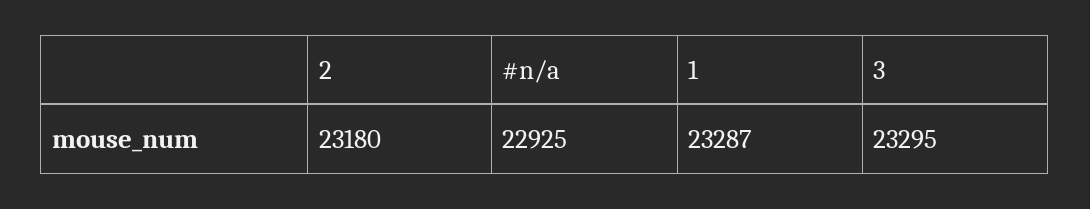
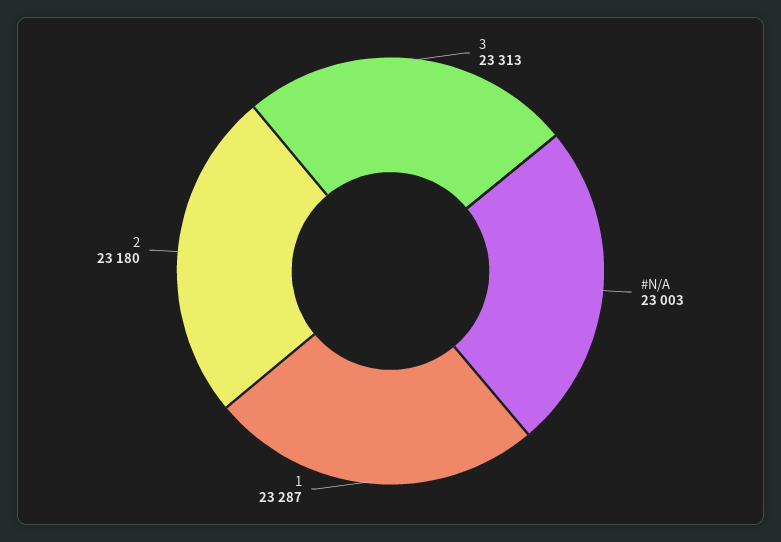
  {
    "2": 23180,
-   "#n/a": 22925,
+   "#n/a": 23003,
    "1": 23287,
-   "3": 23295
+   "3": 23313
  }

